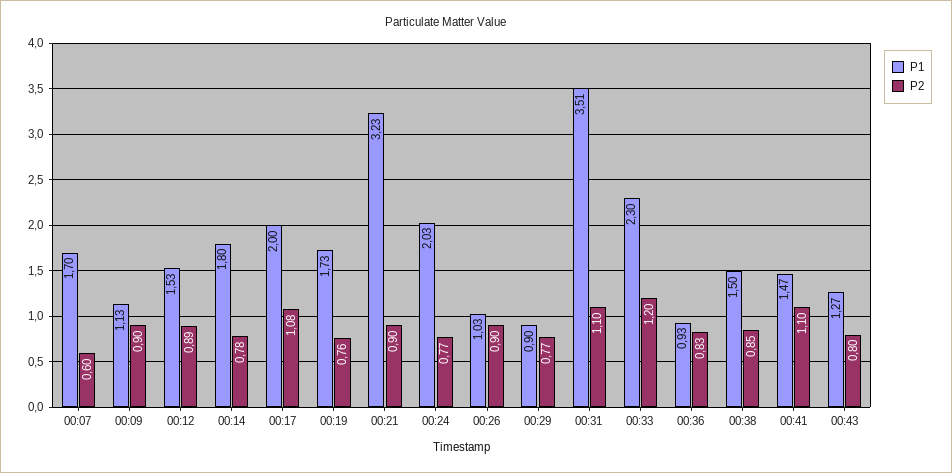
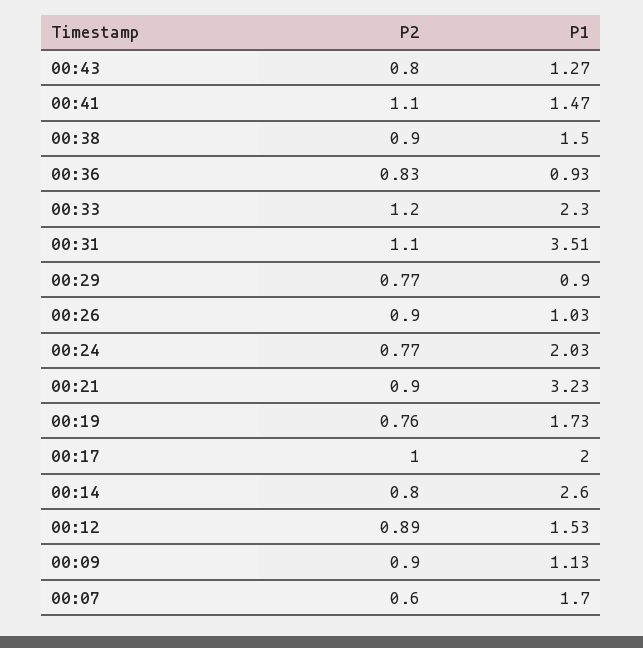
  {
    "P1": {
      "00:07": 1.7,
      "00:09": 1.13,
      "00:12": 1.53,
-     "00:14": 1.8,
+     "00:14": 2.6,
      "00:17": 2,
      "00:19": 1.73,
      "00:21": 3.23,
      "00:24": 2.03,
      "00:26": 1.03,
      "00:29": 0.9,
      "00:31": 3.51,
      "00:33": 2.3,
      "00:36": 0.93,
      "00:38": 1.5,
      "00:41": 1.47,
      "00:43": 1.27
    },
    "P2": {
      "00:07": 0.6,
      "00:09": 0.9,
      "00:12": 0.89,
-     "00:14": 0.78,
+     "00:14": 0.8,
-     "00:17": 1.08,
+     "00:17": 1,
      "00:19": 0.76,
      "00:21": 0.9,
      "00:24": 0.77,
      "00:26": 0.9,
      "00:29": 0.77,
      "00:31": 1.1,
      "00:33": 1.2,
      "00:36": 0.83,
-     "00:38": 0.85,
+     "00:38": 0.9,
      "00:41": 1.1,
      "00:43": 0.8
    }
  }

